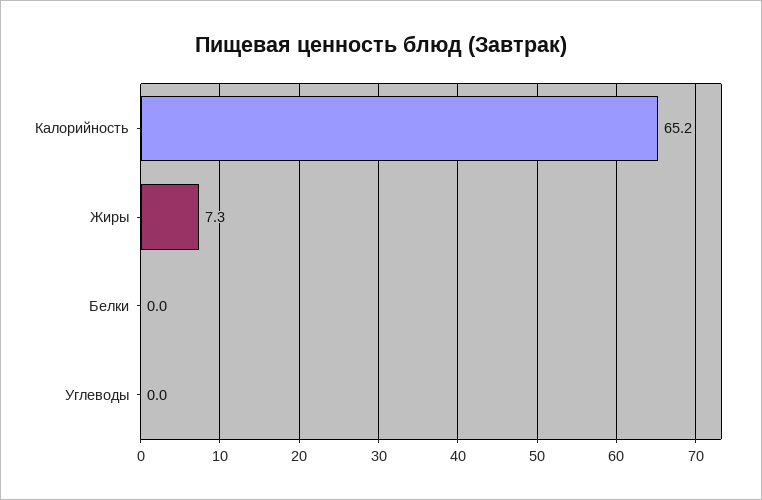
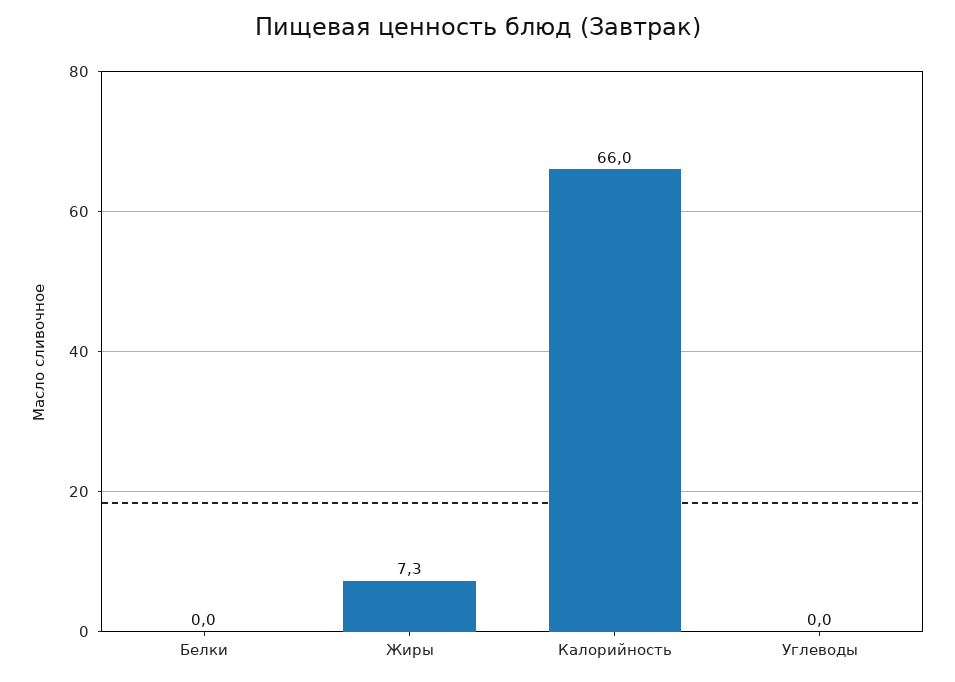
  {
-   "Калорийность": 65.2,
+   "Калорийность": 66,
    "Жиры": 7.3,
    "Белки": 0,
    "Углеводы": 0
  }

